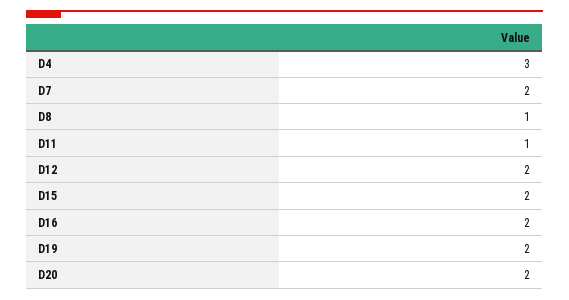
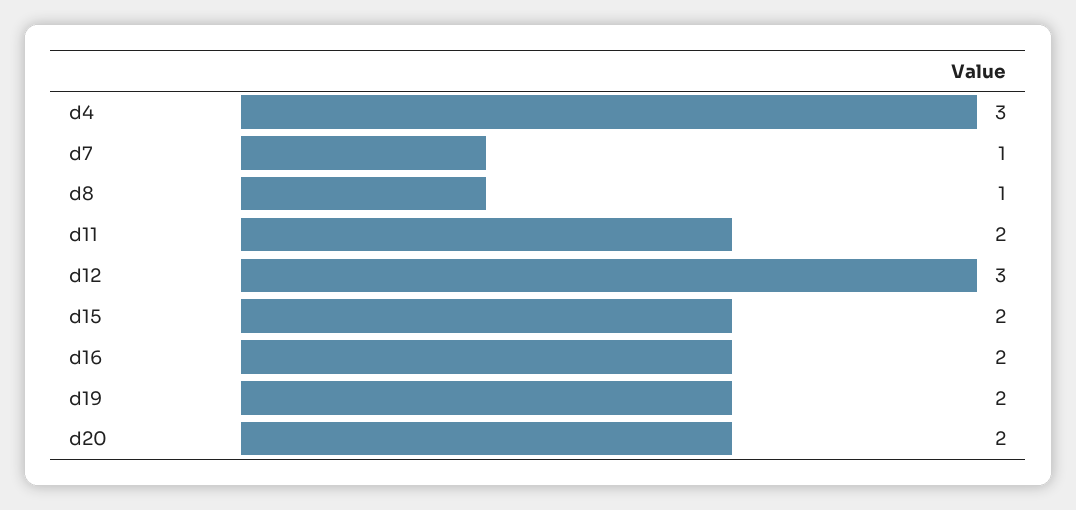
  {
    "D4": 3,
-   "D7": 2,
+   "D7": 1,
    "D8": 1,
-   "D11": 1,
+   "D11": 2,
-   "D12": 2,
+   "D12": 3,
    "D15": 2,
    "D16": 2,
    "D19": 2,
    "D20": 2
  }

